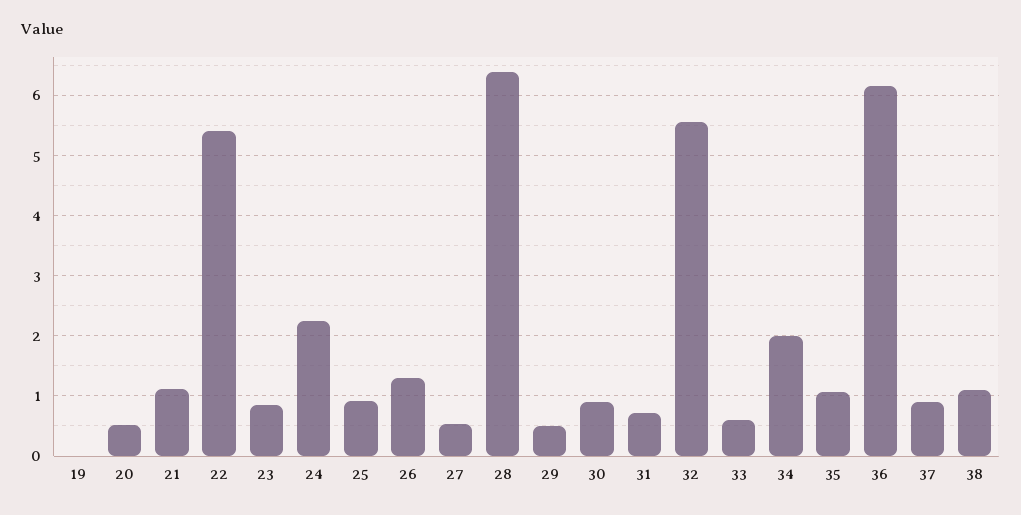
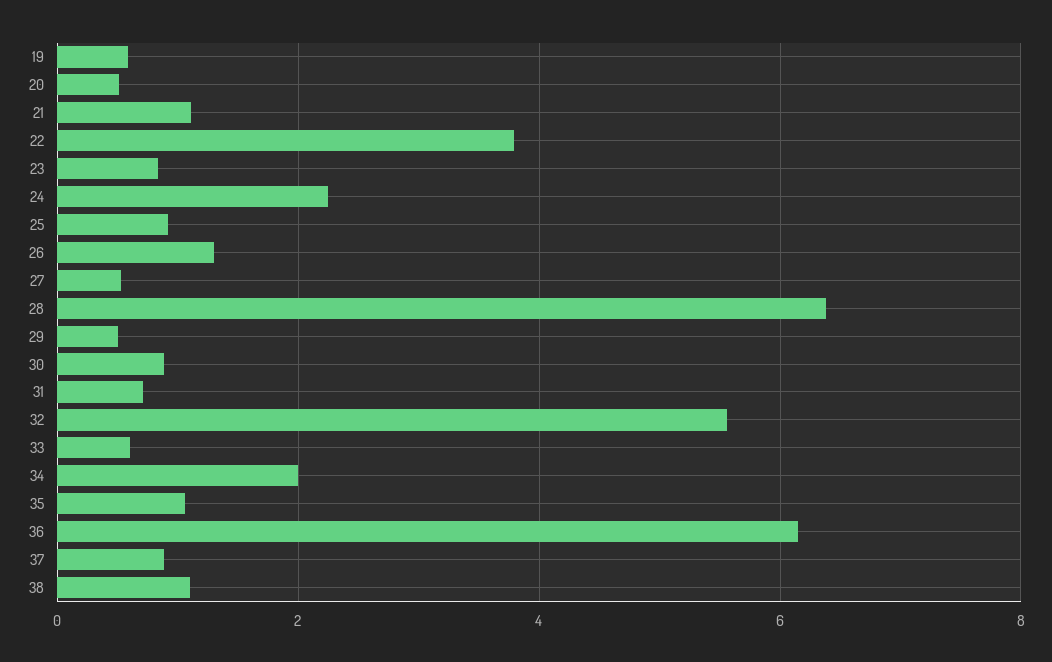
  {
-   "19": 0,
+   "19": 0.6,
    "20": 0.5,
    "21": 1.1,
-   "22": 5.4,
+   "22": 3.8,
    "23": 0.8,
    "24": 2.3,
    "25": 0.9,
    "26": 1.3,
    "27": 0.5,
    "28": 6.4,
    "29": 0.5,
    "30": 0.9,
    "31": 0.7,
    "32": 5.6,
    "33": 0.6,
    "34": 2,
    "35": 1.1,
    "36": 6.2,
    "37": 0.9,
    "38": 1.1
  }

